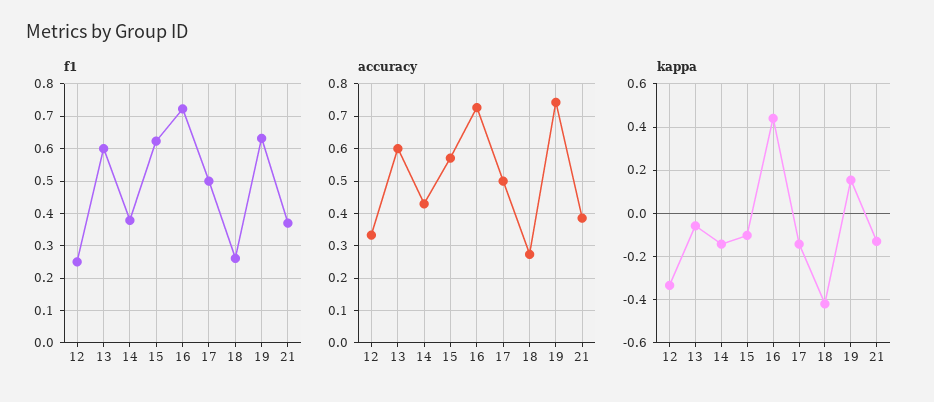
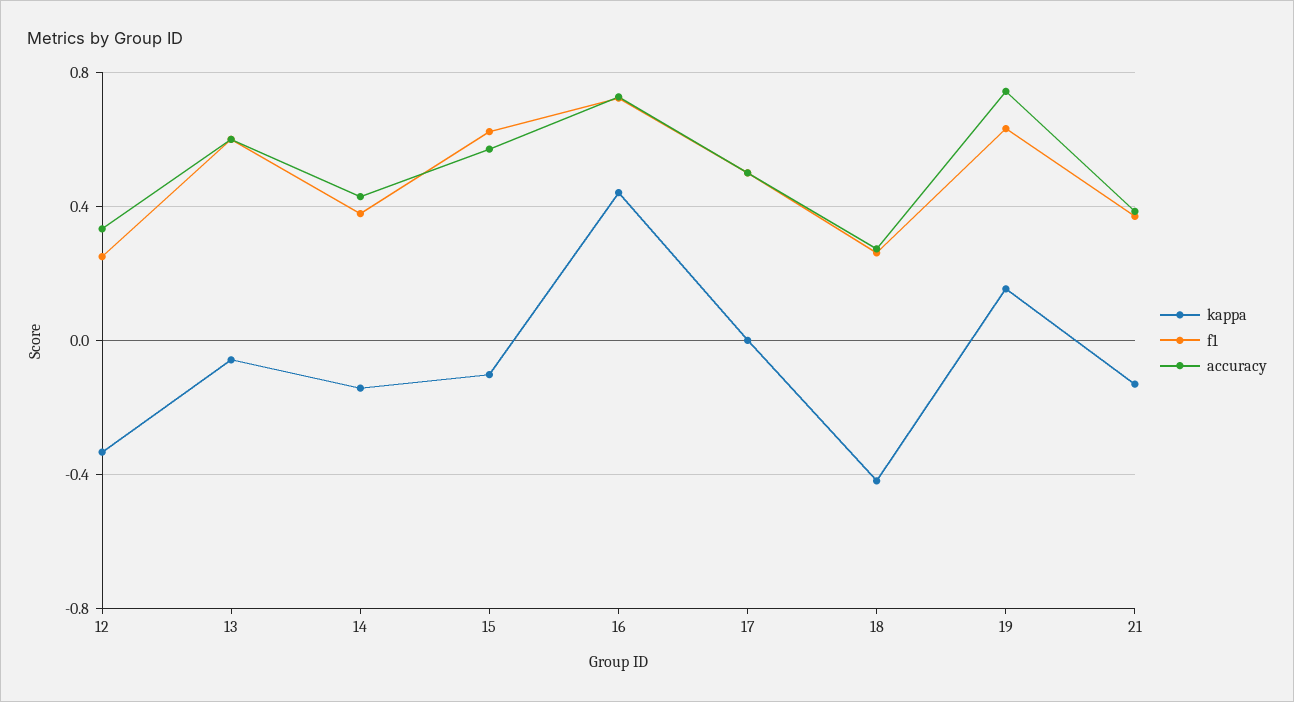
  {
    "f1": {
      "12": 0.26,
      "13": 0.6,
      "14": 0.38,
      "15": 0.62,
      "16": 0.72,
      "17": 0.5,
      "18": 0.26,
      "19": 0.64,
      "21": 0.38
    },
    "accuracy": {
      "12": 0.34,
      "13": 0.6,
      "14": 0.42,
      "15": 0.58,
      "16": 0.72,
      "17": 0.5,
      "18": 0.28,
      "19": 0.74,
      "21": 0.38
    },
    "kappa": {
      "12": -0.35,
      "13": -0.05,
      "14": -0.15,
      "15": -0.1,
      "16": 0.45,
-     "17": -0.15,
+     "17": 0,
      "18": -0.4,
      "19": 0.15,
      "21": -0.15
    }
  }

